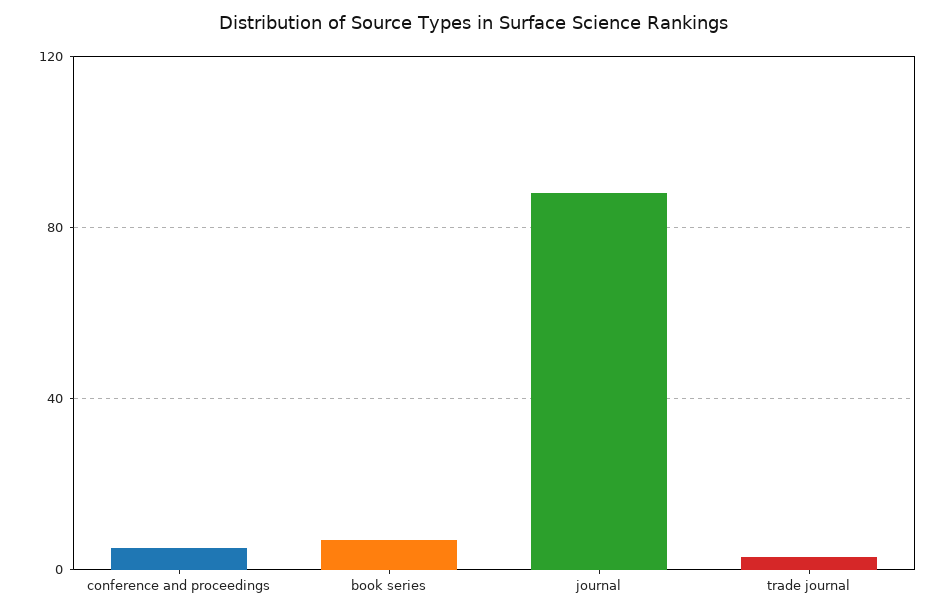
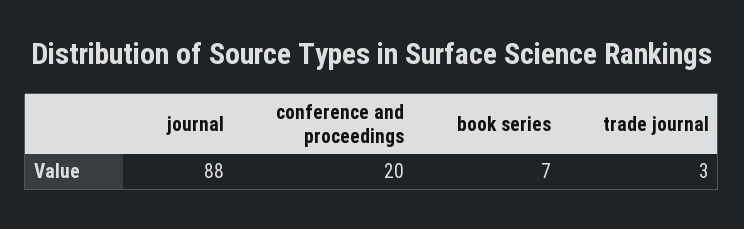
  {
-   "conference and proceedings": 5,
+   "conference and proceedings": 20,
    "book series": 7,
    "journal": 88,
    "trade journal": 3
  }

